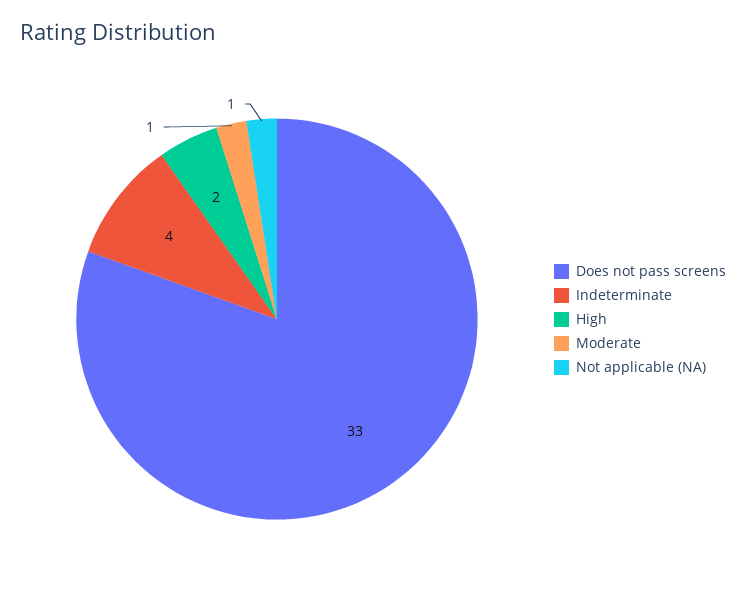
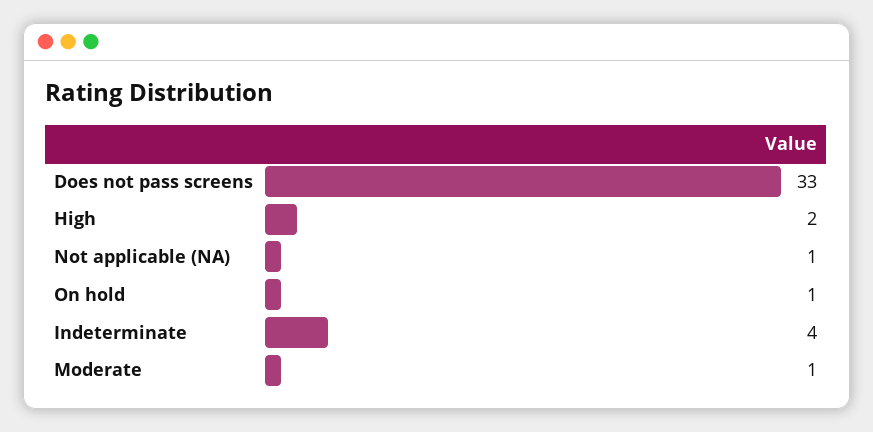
  {
    "Does not pass screens": 33,
    "Indeterminate": 4,
    "High": 2,
    "Moderate": 1,
-   "Not applicable (NA)": 1
+   "Not applicable (NA)": 1,
+   "On hold": 1
  }

